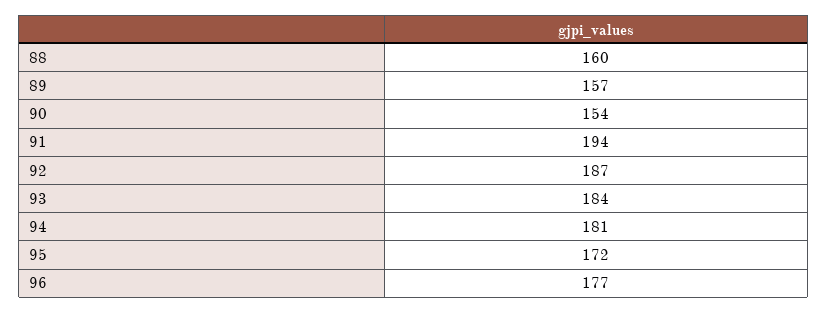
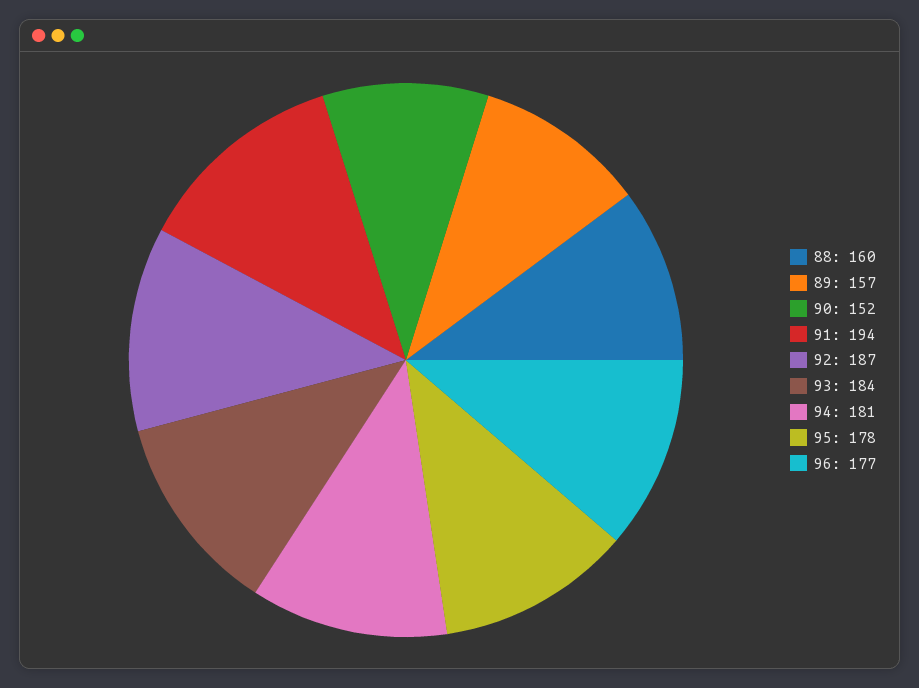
  {
    "88": 160,
    "89": 157,
-   "90": 154,
+   "90": 152,
    "91": 194,
    "92": 187,
    "93": 184,
    "94": 181,
-   "95": 172,
+   "95": 178,
    "96": 177
  }

